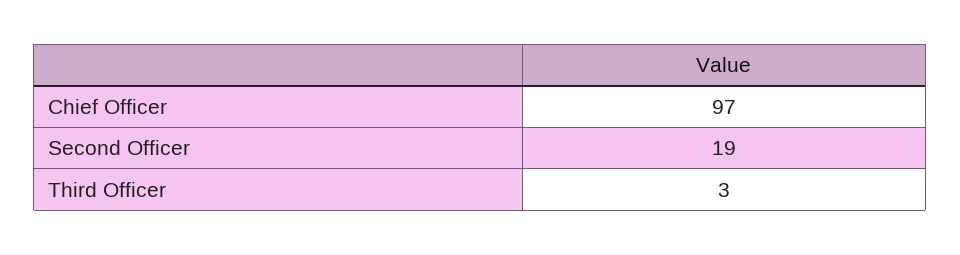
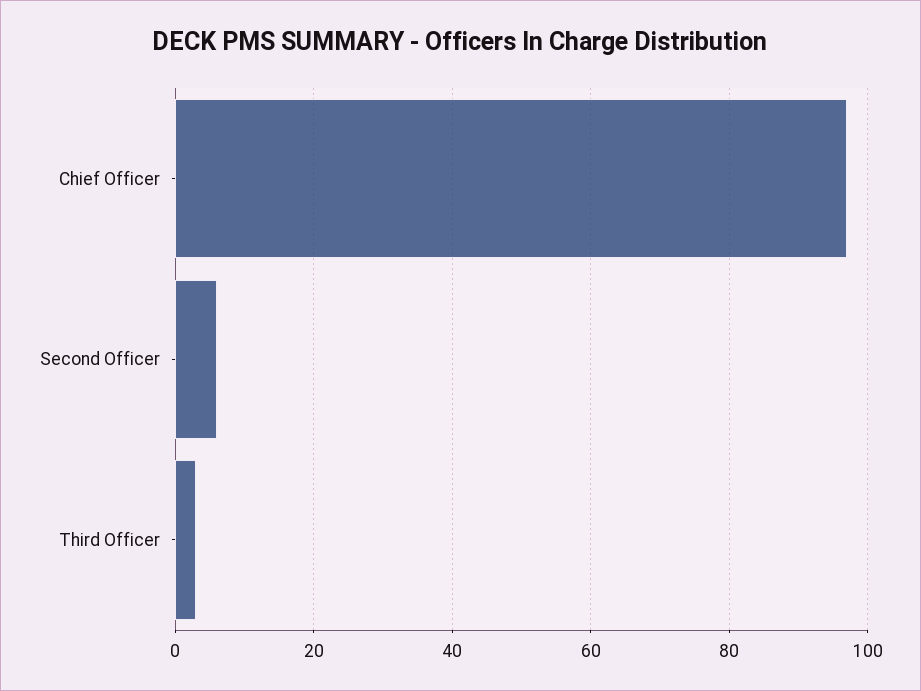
  {
    "Chief Officer": 97,
-   "Second Officer": 19,
+   "Second Officer": 5,
    "Third Officer": 3
  }

